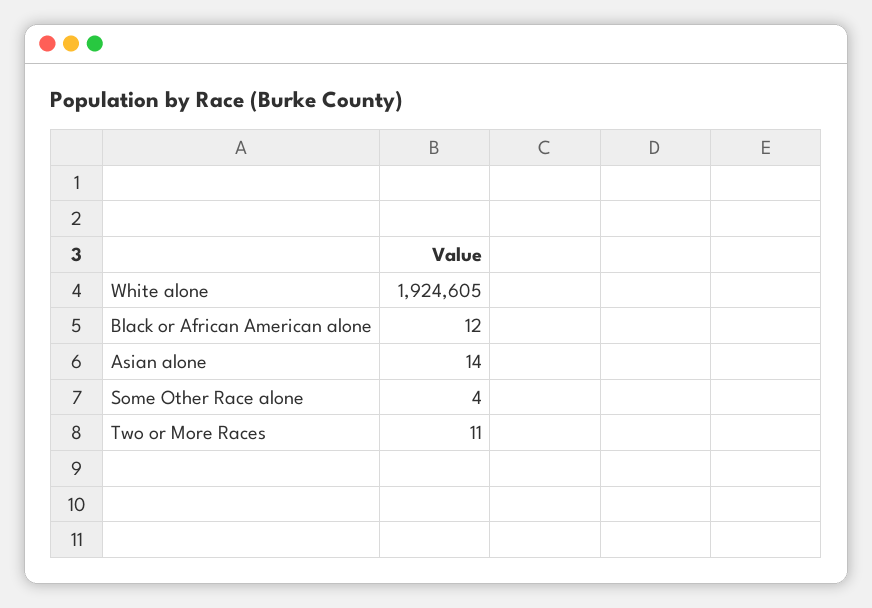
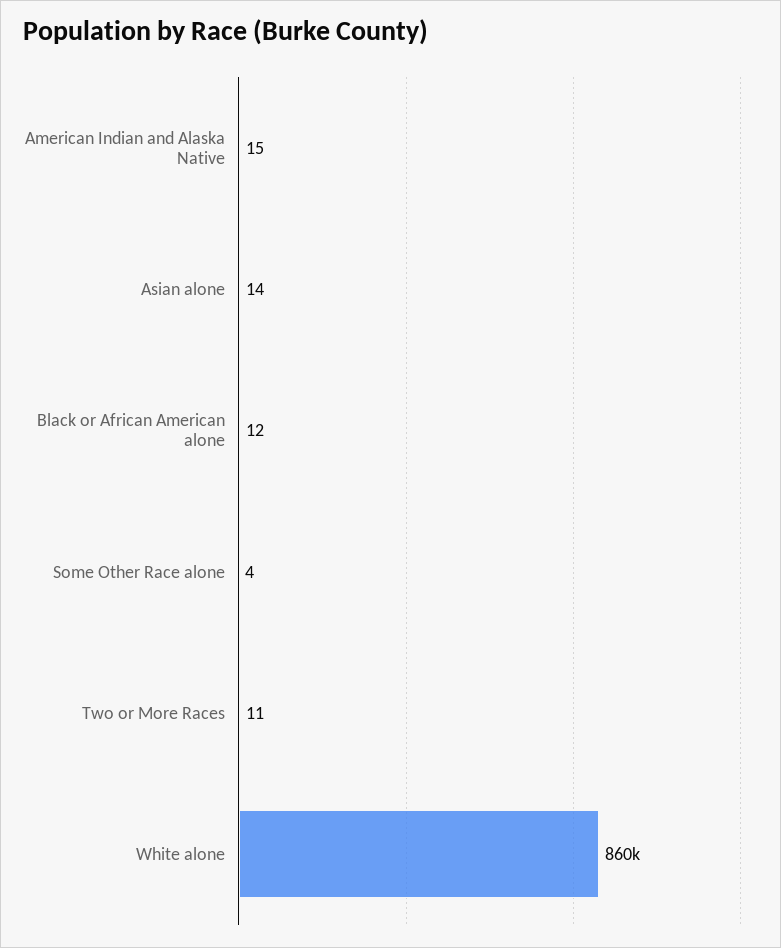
  {
-   "White alone": 1924605,
+   "White alone": 860000,
    "Black or African American alone": 12,
    "Asian alone": 14,
    "Some Other Race alone": 4,
-   "Two or More Races": 11
+   "Two or More Races": 11,
+   "American Indian and Alaska Native": 15
  }

